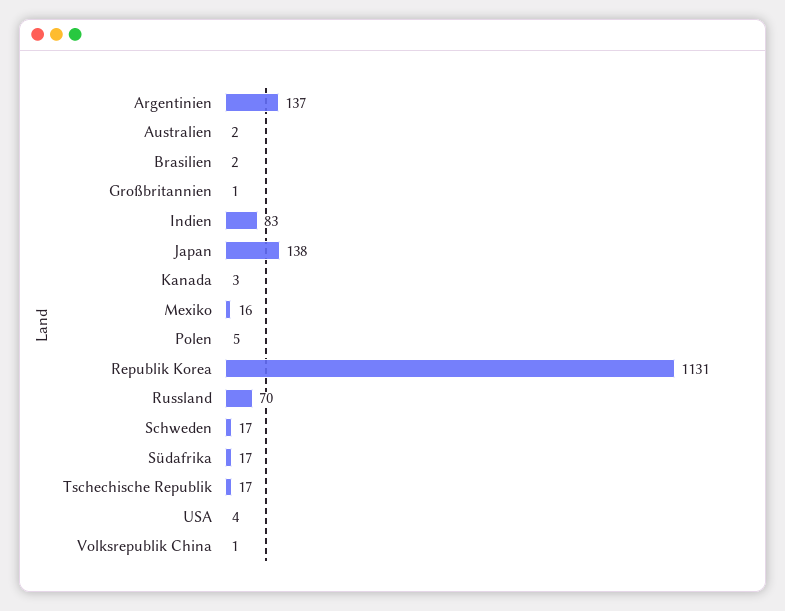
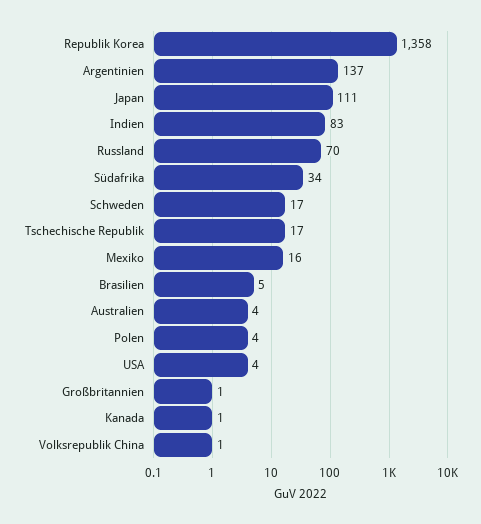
  {
    "Argentinien": 137,
-   "Australien": 2,
+   "Australien": 4,
-   "Brasilien": 2,
+   "Brasilien": 5,
    "Großbritannien": 1,
    "Indien": 83,
-   "Japan": 138,
+   "Japan": 111,
-   "Kanada": 3,
+   "Kanada": 1,
    "Mexiko": 16,
-   "Polen": 5,
+   "Polen": 4,
-   "Republik Korea": 1131,
+   "Republik Korea": 1358,
    "Russland": 70,
    "Schweden": 17,
-   "Südafrika": 17,
+   "Südafrika": 34,
    "Tschechische Republik": 17,
    "USA": 4,
    "Volksrepublik China": 1
  }

